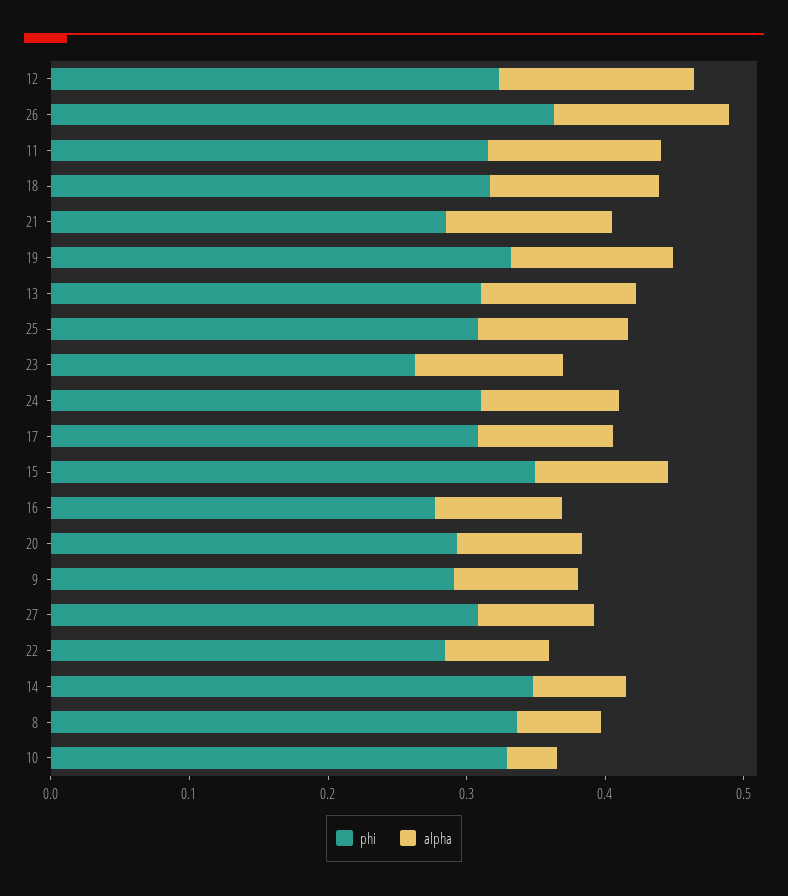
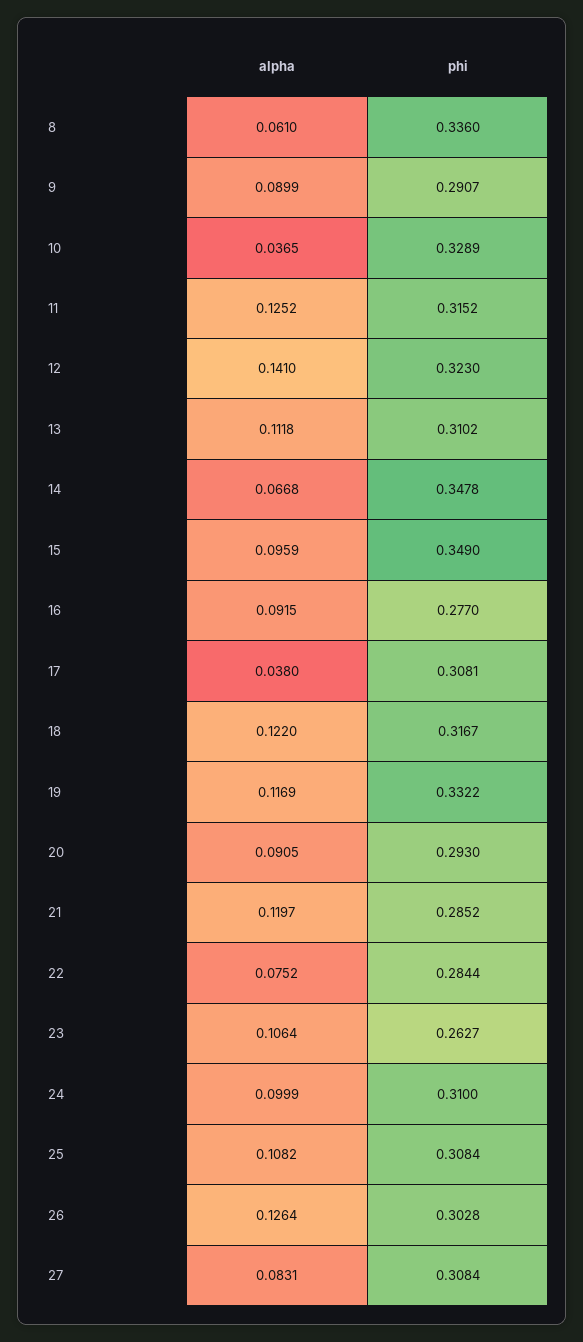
  {
    "phi": {
      "12": 0.323,
-     "26": 0.36,
+     "26": 0.3028,
      "11": 0.3152,
      "18": 0.3167,
      "21": 0.2852,
      "19": 0.3322,
      "13": 0.3102,
      "25": 0.3084,
      "23": 0.2627,
      "24": 0.31,
      "17": 0.3081,
      "15": 0.349,
      "16": 0.277,
      "20": 0.293,
      "9": 0.2907,
      "27": 0.3084,
      "22": 0.2844,
      "14": 0.3478,
      "8": 0.336,
      "10": 0.3289
    },
    "alpha": {
      "12": 0.141,
      "26": 0.1264,
      "11": 0.1252,
      "18": 0.122,
      "21": 0.1197,
      "19": 0.1169,
      "13": 0.1118,
      "25": 0.1082,
      "23": 0.1064,
      "24": 0.0999,
-     "17": 0.1,
+     "17": 0.038,
      "15": 0.0959,
      "16": 0.0915,
      "20": 0.0905,
      "9": 0.0899,
      "27": 0.0831,
      "22": 0.0752,
      "14": 0.0668,
      "8": 0.061,
      "10": 0.0365
    }
  }

